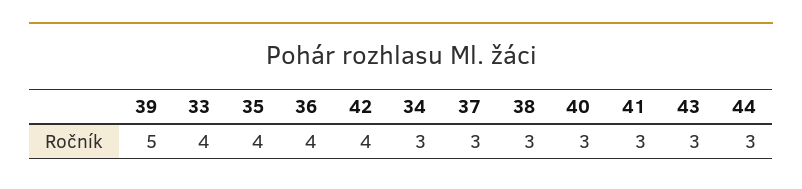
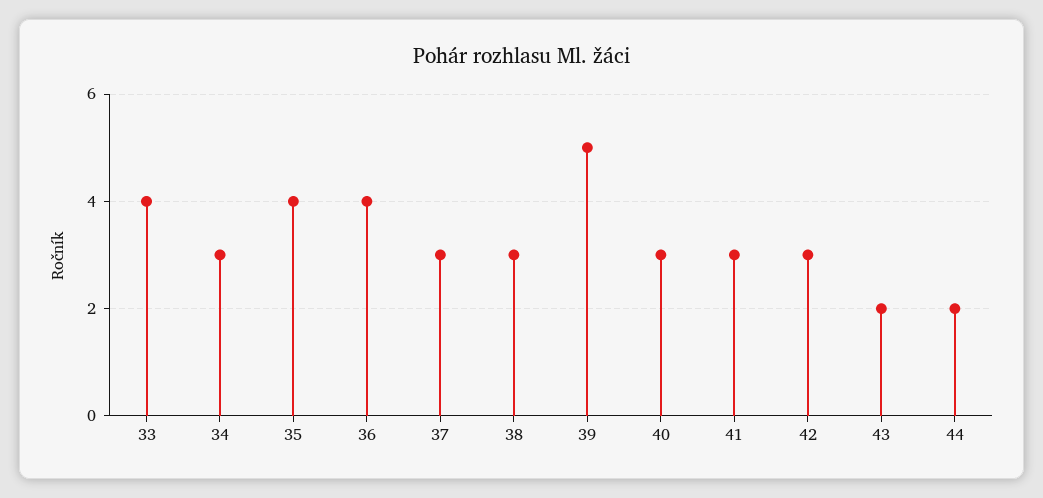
  {
    "39": 5,
    "33": 4,
    "35": 4,
    "36": 4,
-   "42": 4,
+   "42": 3,
    "34": 3,
    "37": 3,
    "38": 3,
    "40": 3,
    "41": 3,
-   "43": 3,
+   "43": 2,
-   "44": 3
+   "44": 2
  }

